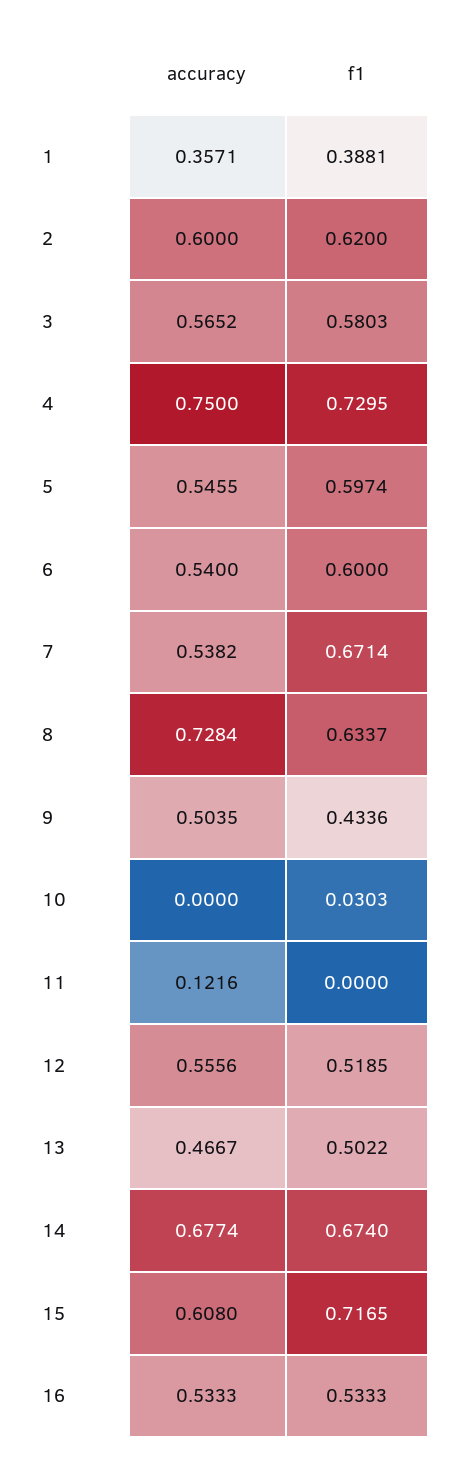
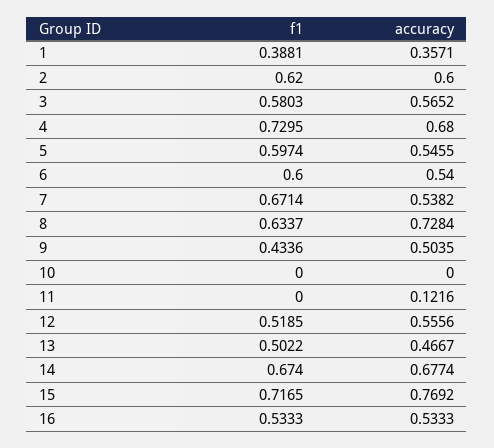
  {
    "accuracy": {
      "1": 0.3571,
      "2": 0.6,
      "3": 0.5652,
-     "4": 0.75,
+     "4": 0.68,
      "5": 0.5455,
      "6": 0.54,
      "7": 0.5382,
      "8": 0.7284,
      "9": 0.5035,
      "10": 0,
      "11": 0.1216,
      "12": 0.5556,
      "13": 0.4667,
      "14": 0.6774,
-     "15": 0.608,
+     "15": 0.7692,
      "16": 0.5333
    },
    "f1": {
      "1": 0.3881,
      "2": 0.62,
      "3": 0.5803,
      "4": 0.7295,
      "5": 0.5974,
      "6": 0.6,
      "7": 0.6714,
      "8": 0.6337,
      "9": 0.4336,
-     "10": 0.0303,
+     "10": 0,
      "11": 0,
      "12": 0.5185,
      "13": 0.5022,
      "14": 0.674,
      "15": 0.7165,
      "16": 0.5333
    }
  }

